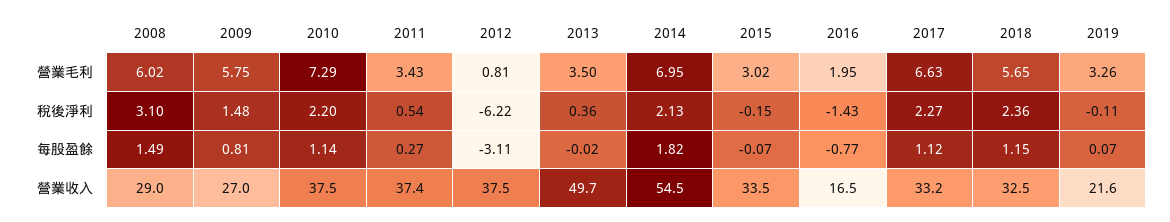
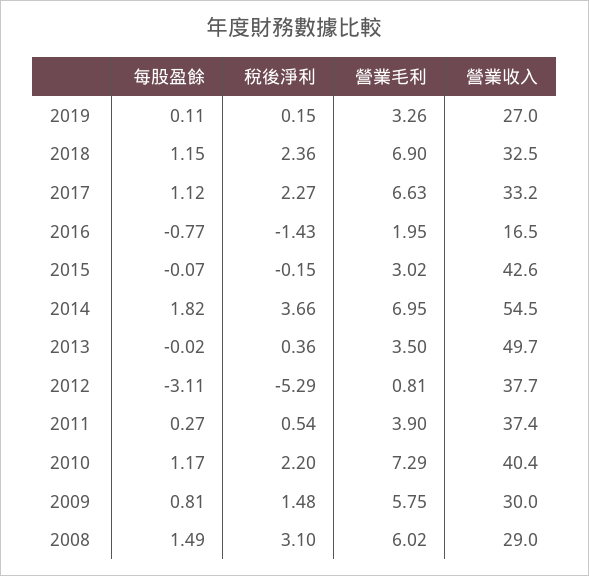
  {
    "2008": {
      "營業毛利": 6.02,
      "稅後淨利": 3.1,
      "每股盈餘": 1.49,
      "營業收入": 29
    },
    "2009": {
      "營業毛利": 5.75,
      "稅後淨利": 1.48,
      "每股盈餘": 0.81,
-     "營業收入": 27
+     "營業收入": 30
    },
    "2010": {
      "營業毛利": 7.29,
      "稅後淨利": 2.2,
-     "每股盈餘": 1.14,
+     "每股盈餘": 1.17,
-     "營業收入": 37.5
+     "營業收入": 40.4
    },
    "2011": {
-     "營業毛利": 3.43,
+     "營業毛利": 3.9,
      "稅後淨利": 0.54,
      "每股盈餘": 0.27,
      "營業收入": 37.4
    },
    "2012": {
      "營業毛利": 0.81,
-     "稅後淨利": -6.22,
+     "稅後淨利": -5.29,
      "每股盈餘": -3.11,
-     "營業收入": 37.5
+     "營業收入": 37.7
    },
    "2013": {
      "營業毛利": 3.5,
      "稅後淨利": 0.36,
      "每股盈餘": -0.02,
      "營業收入": 49.7
    },
    "2014": {
      "營業毛利": 6.95,
-     "稅後淨利": 2.13,
+     "稅後淨利": 3.66,
      "每股盈餘": 1.82,
      "營業收入": 54.5
    },
    "2015": {
      "營業毛利": 3.02,
      "稅後淨利": -0.15,
      "每股盈餘": -0.07,
-     "營業收入": 33.5
+     "營業收入": 42.6
    },
    "2016": {
      "營業毛利": 1.95,
      "稅後淨利": -1.43,
      "每股盈餘": -0.77,
      "營業收入": 16.5
    },
    "2017": {
      "營業毛利": 6.63,
      "稅後淨利": 2.27,
      "每股盈餘": 1.12,
      "營業收入": 33.2
    },
    "2018": {
-     "營業毛利": 5.65,
+     "營業毛利": 6.9,
      "稅後淨利": 2.36,
      "每股盈餘": 1.15,
      "營業收入": 32.5
    },
    "2019": {
      "營業毛利": 3.26,
-     "稅後淨利": -0.11,
+     "稅後淨利": 0.15,
-     "每股盈餘": 0.07,
+     "每股盈餘": 0.11,
-     "營業收入": 21.6
+     "營業收入": 27
    }
  }

